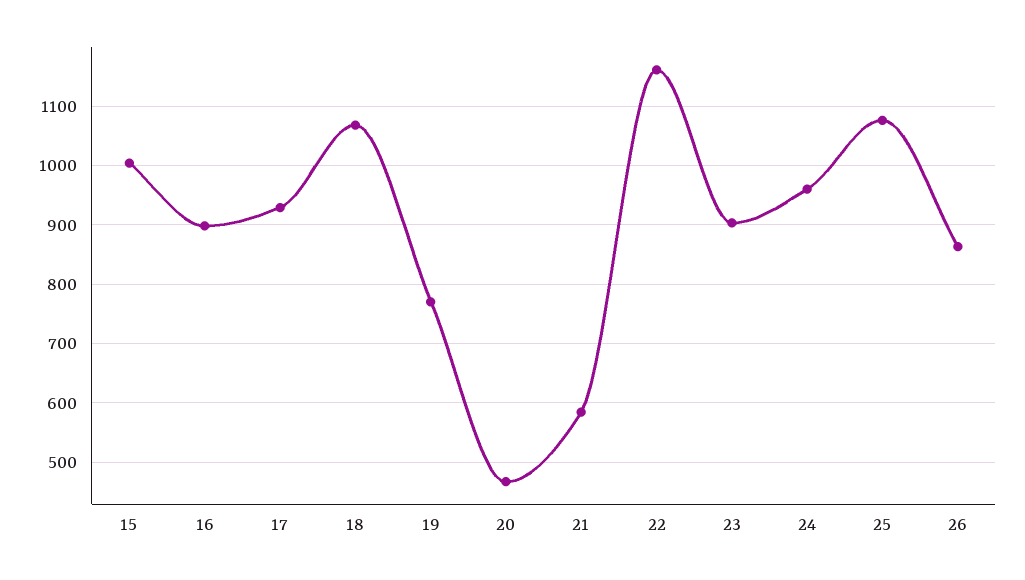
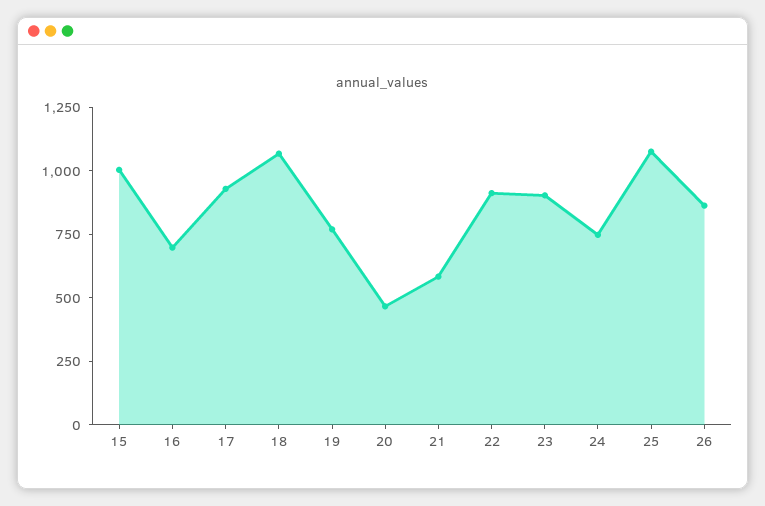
  {
    "15": 1000,
-   "16": 900,
+   "16": 700,
    "17": 920,
    "18": 1060,
    "19": 780,
    "20": 460,
    "21": 580,
-   "22": 1160,
+   "22": 900,
    "23": 900,
-   "24": 960,
+   "24": 750,
    "25": 1080,
    "26": 860
  }

